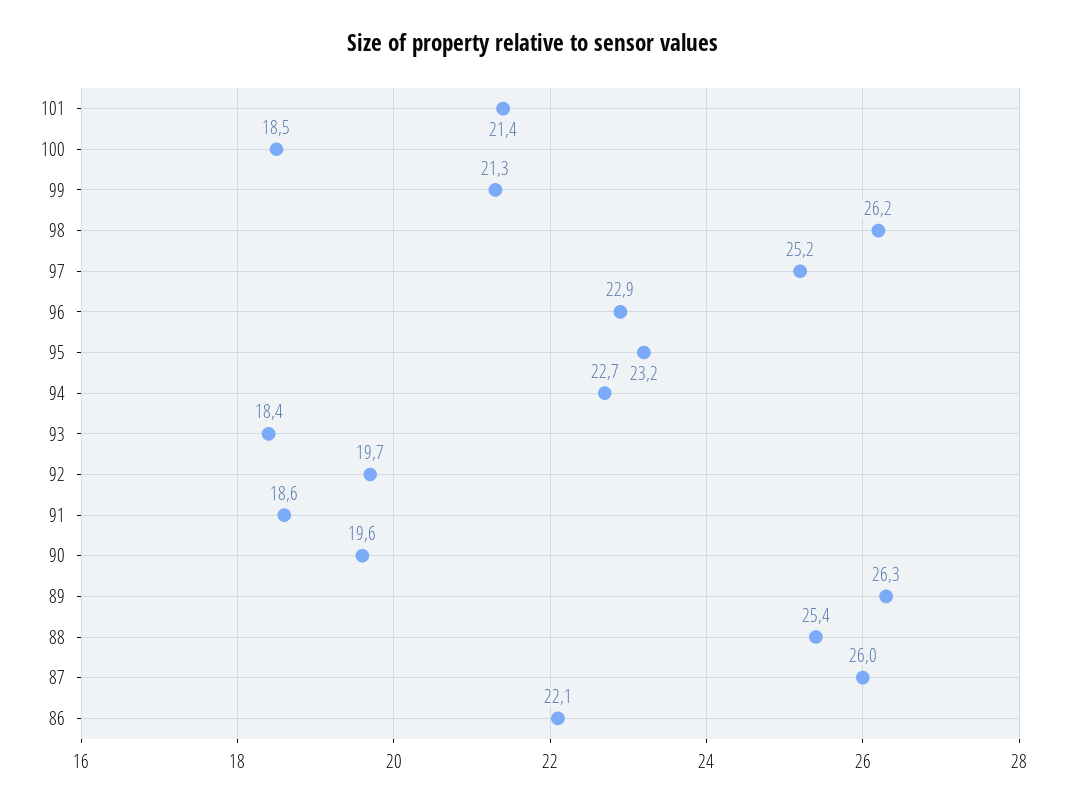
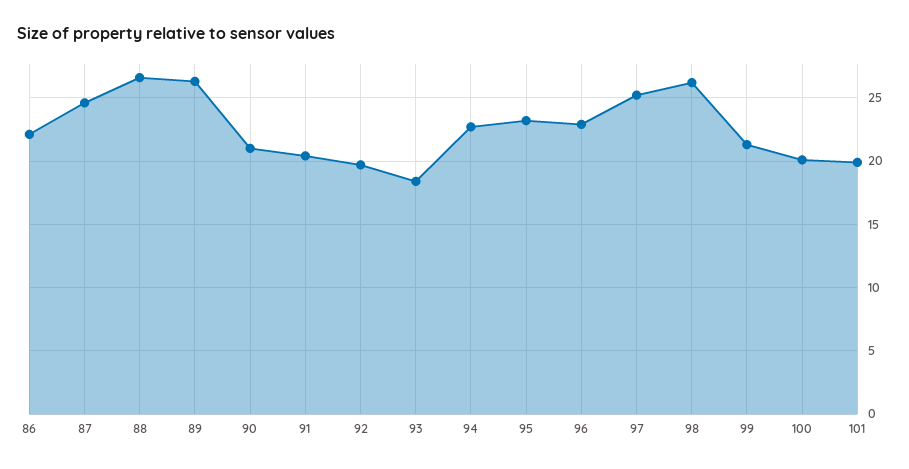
  {
-   "101": 21.4,
+   "101": 20,
-   "100": 18.5,
+   "100": 20,
    "99": 21.3,
    "98": 26.2,
    "97": 25.2,
    "96": 22.9,
    "95": 23.2,
    "94": 22.7,
    "93": 18.4,
    "92": 19.7,
-   "91": 18.6,
+   "91": 20.5,
-   "90": 19.6,
+   "90": 21,
    "89": 26.3,
-   "88": 25.4,
+   "88": 26.5,
-   "87": 26,
+   "87": 24.5,
    "86": 22.1
  }

